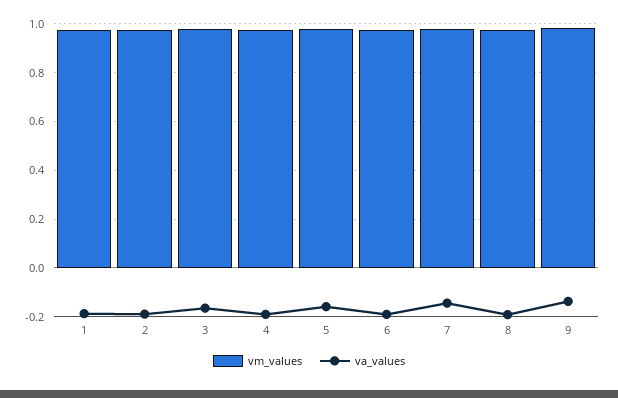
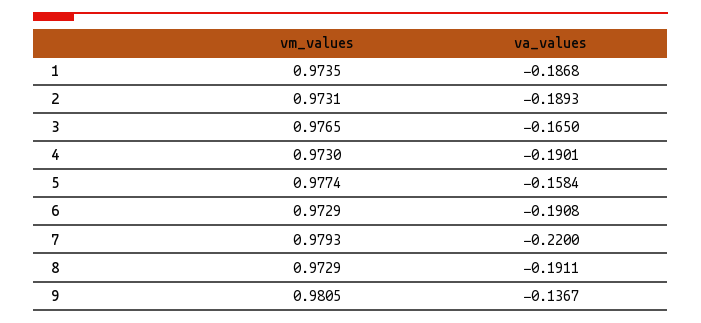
  {
    "vm_values": {
      "1": 0.9735,
      "2": 0.9731,
      "3": 0.9765,
      "4": 0.973,
      "5": 0.9774,
      "6": 0.9729,
      "7": 0.9793,
      "8": 0.9729,
      "9": 0.9805
    },
    "va_values": {
      "1": -0.1868,
      "2": -0.1893,
      "3": -0.165,
      "4": -0.1901,
      "5": -0.1584,
      "6": -0.1908,
-     "7": -0.15,
+     "7": -0.22,
      "8": -0.1911,
      "9": -0.1367
    }
  }

